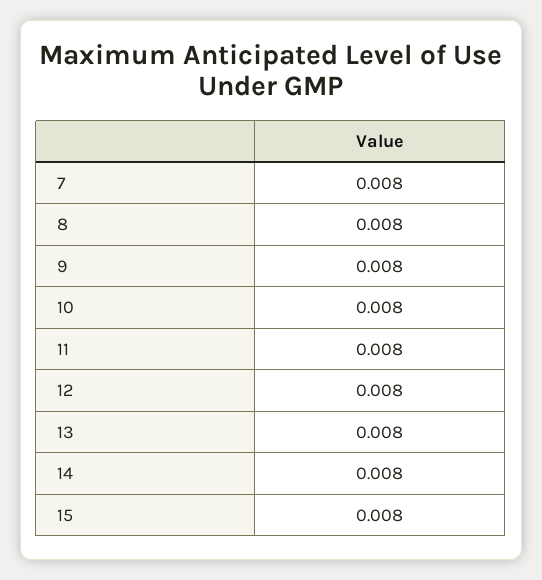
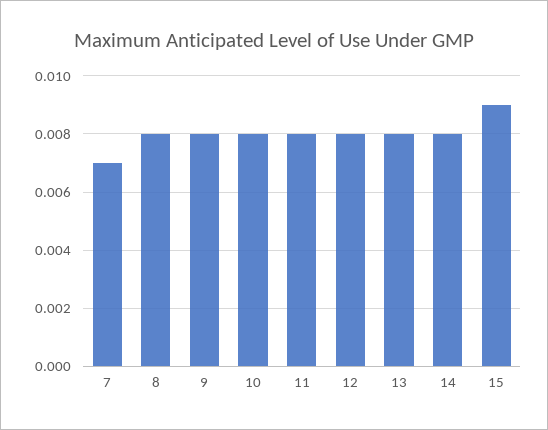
  {
-   "7": 0.008,
+   "7": 0.007,
    "8": 0.008,
    "9": 0.008,
    "10": 0.008,
    "11": 0.008,
    "12": 0.008,
    "13": 0.008,
    "14": 0.008,
-   "15": 0.008
+   "15": 0.009
  }

